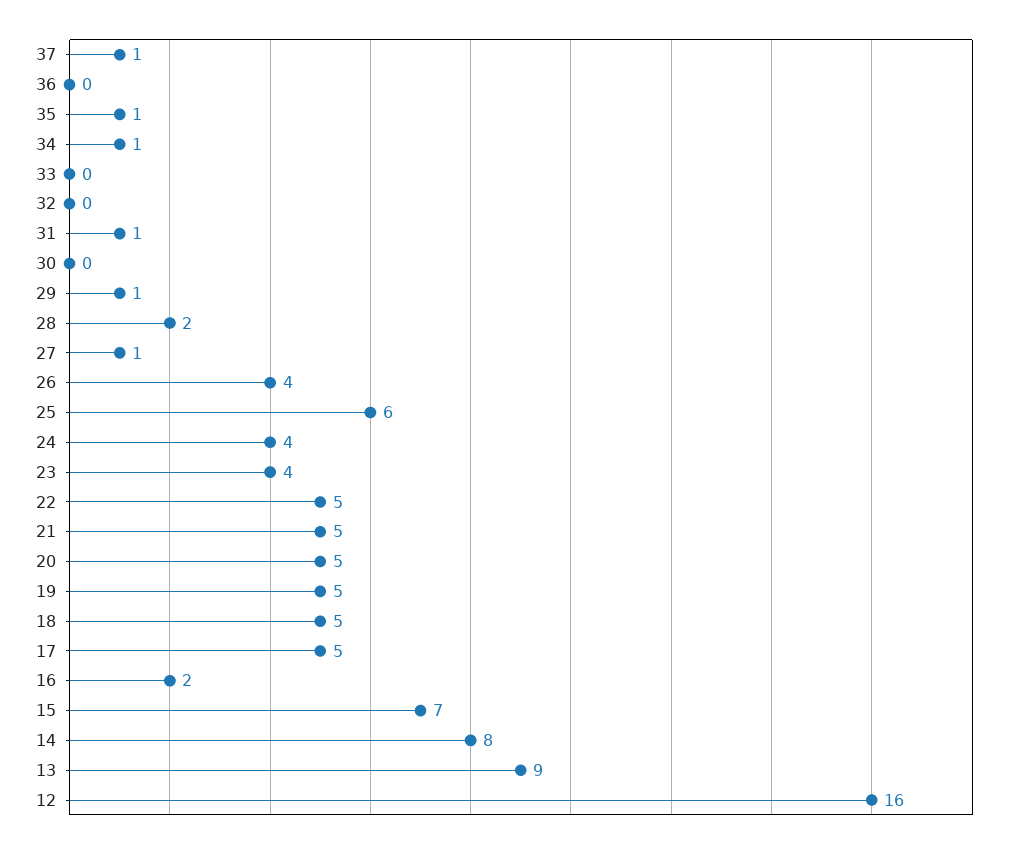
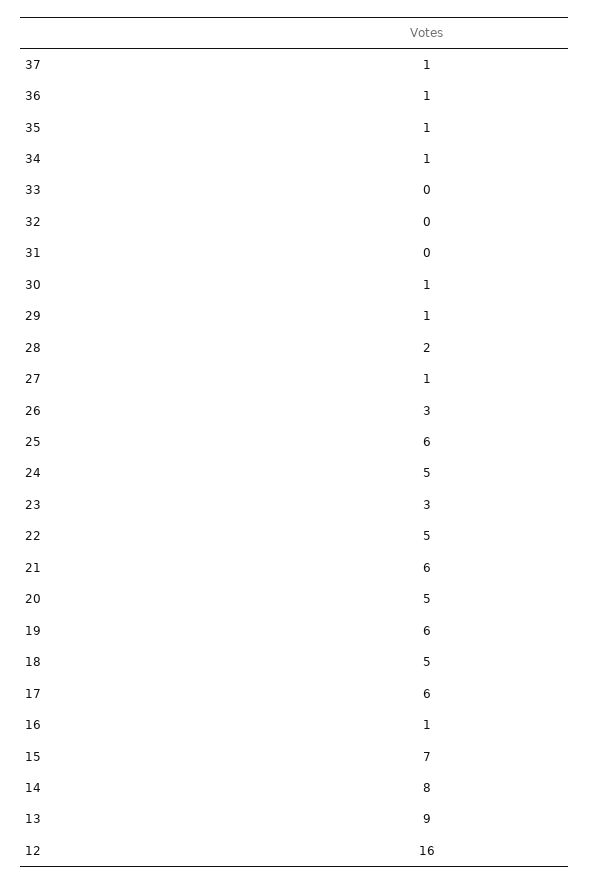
  {
    "37": 1,
-   "36": 0,
+   "36": 1,
    "35": 1,
    "34": 1,
    "33": 0,
    "32": 0,
-   "31": 1,
+   "31": 0,
-   "30": 0,
+   "30": 1,
    "29": 1,
    "28": 2,
    "27": 1,
-   "26": 4,
+   "26": 3,
    "25": 6,
-   "24": 4,
+   "24": 5,
-   "23": 4,
+   "23": 3,
    "22": 5,
-   "21": 5,
+   "21": 6,
    "20": 5,
-   "19": 5,
+   "19": 6,
    "18": 5,
-   "17": 5,
+   "17": 6,
-   "16": 2,
+   "16": 1,
    "15": 7,
    "14": 8,
    "13": 9,
    "12": 16
  }

